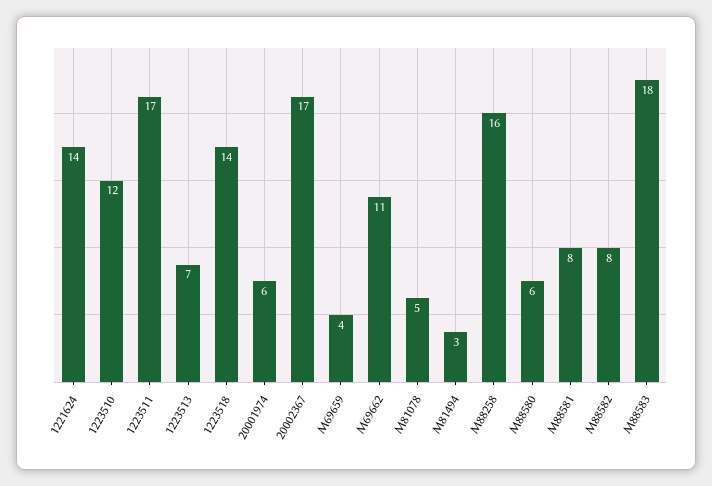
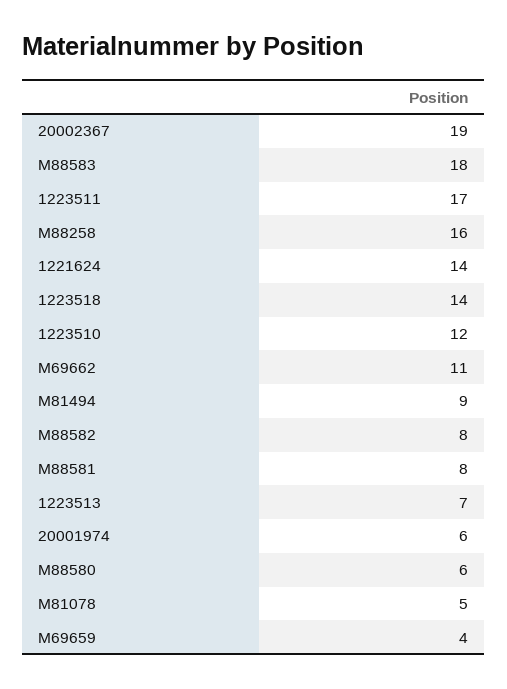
  {
    "1221624": 14,
    "1223510": 12,
    "1223511": 17,
    "1223513": 7,
    "1223518": 14,
    "20001974": 6,
-   "20002367": 17,
+   "20002367": 19,
    "M69659": 4,
    "M69662": 11,
    "M81078": 5,
-   "M81494": 3,
+   "M81494": 9,
    "M88258": 16,
    "M88580": 6,
    "M88581": 8,
    "M88582": 8,
    "M88583": 18
  }

